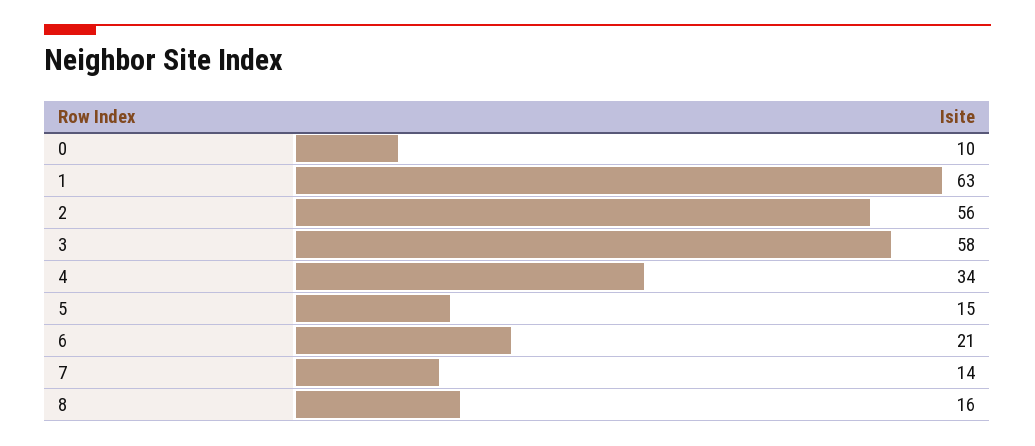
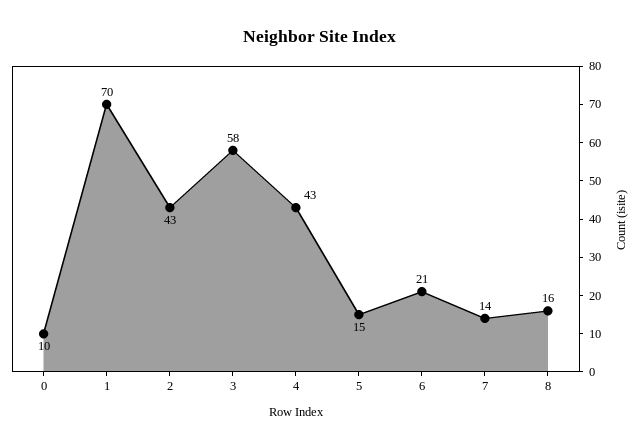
  {
    "0": 10,
-   "1": 63,
+   "1": 70,
-   "2": 56,
+   "2": 43,
    "3": 58,
-   "4": 34,
+   "4": 43,
    "5": 15,
    "6": 21,
    "7": 14,
    "8": 16
  }

